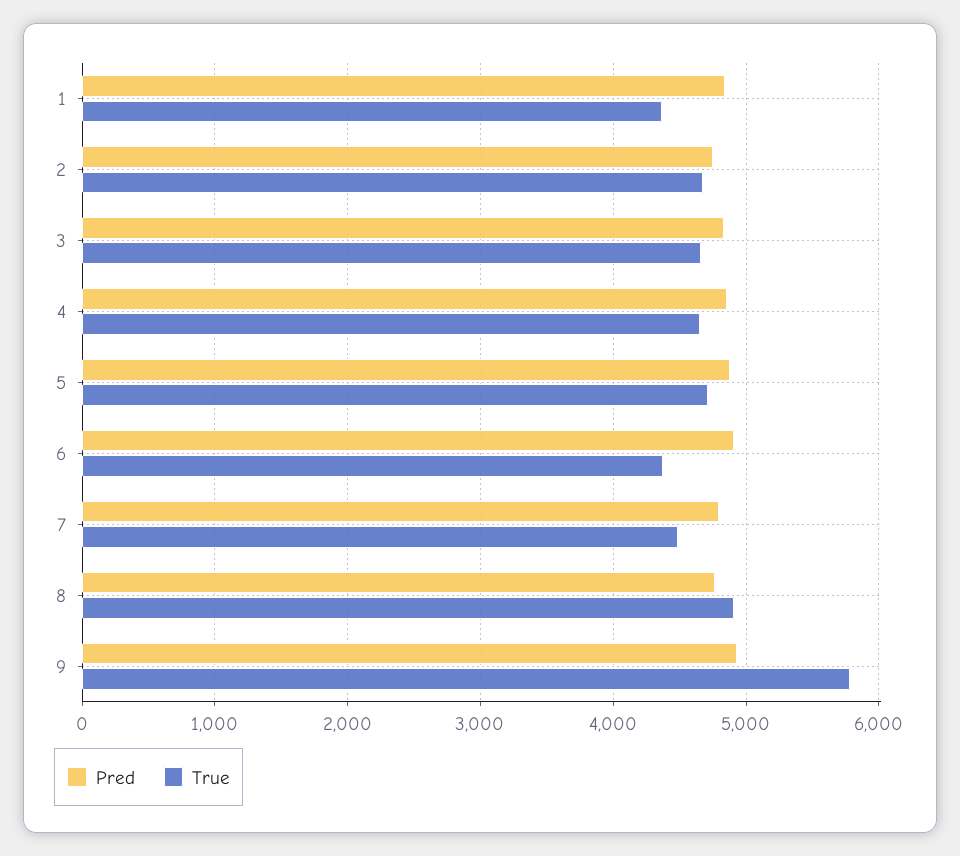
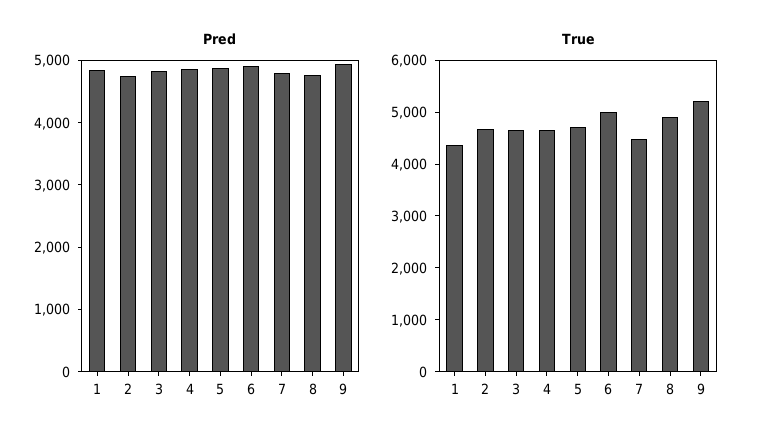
  {
    "Pred": {
      "1": 4800,
      "2": 4800,
      "3": 4800,
      "4": 4900,
      "5": 4900,
      "6": 4900,
      "7": 4800,
      "8": 4800,
      "9": 4900
    },
    "True": {
      "1": 4400,
      "2": 4700,
      "3": 4700,
      "4": 4700,
      "5": 4700,
-     "6": 4400,
+     "6": 5000,
      "7": 4500,
      "8": 4900,
-     "9": 5800
+     "9": 5200
    }
  }

